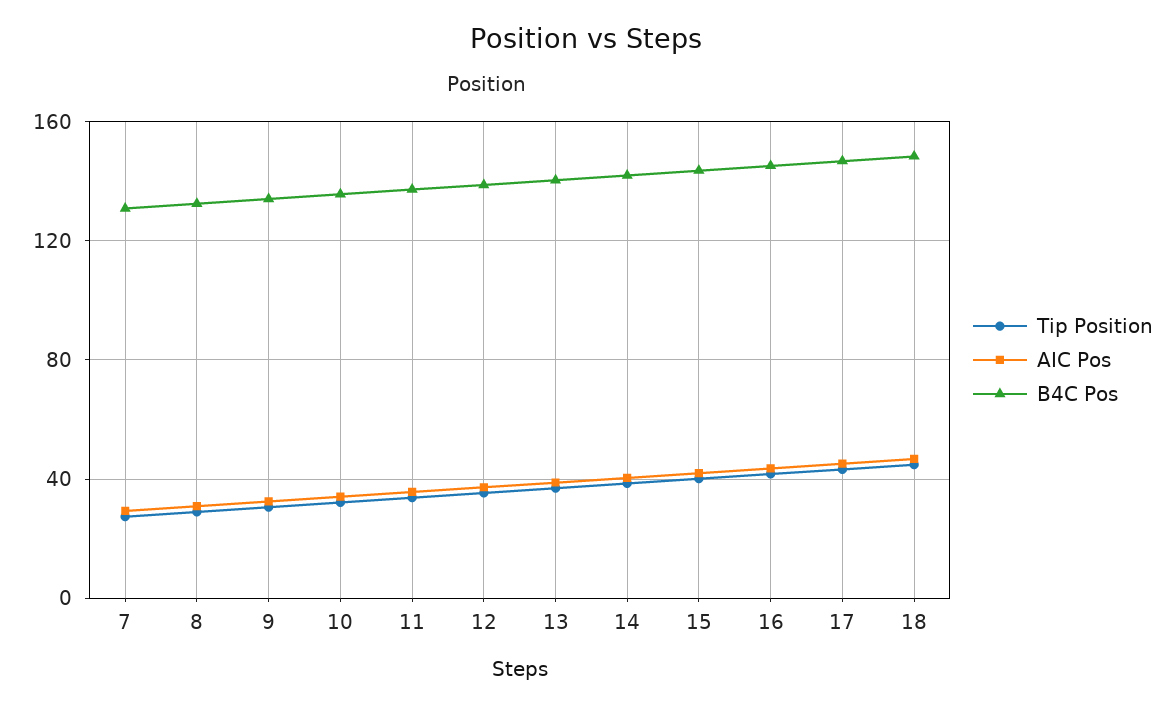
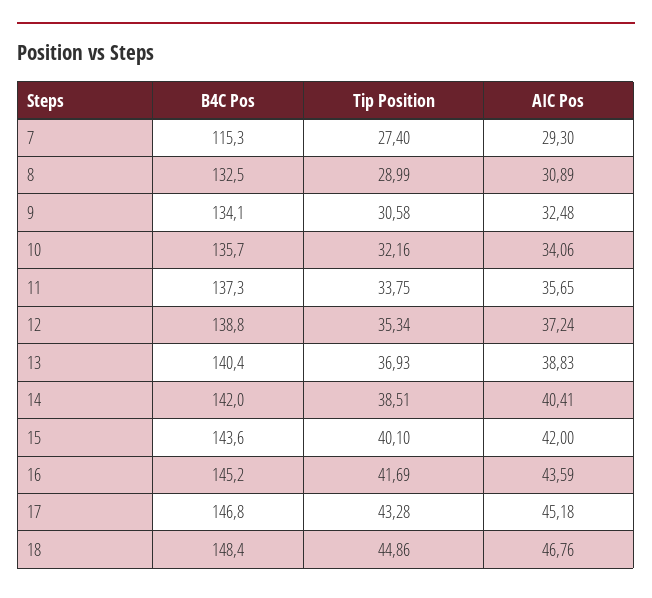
  {
    "Tip Position": {
      "7": 27.4,
      "8": 28.99,
      "9": 30.58,
      "10": 32.16,
      "11": 33.75,
      "12": 35.34,
      "13": 36.93,
      "14": 38.51,
      "15": 40.1,
      "16": 41.69,
      "17": 43.28,
      "18": 44.86
    },
    "AIC Pos": {
      "7": 29.3,
      "8": 30.89,
      "9": 32.48,
      "10": 34.06,
      "11": 35.65,
      "12": 37.24,
      "13": 38.83,
      "14": 40.41,
      "15": 42,
      "16": 43.59,
      "17": 45.18,
      "18": 46.76
    },
    "B4C Pos": {
-     "7": 130,
+     "7": 115.3,
      "8": 132.5,
      "9": 134.1,
      "10": 135.7,
      "11": 137.3,
      "12": 138.8,
      "13": 140.4,
      "14": 142,
      "15": 143.6,
      "16": 145.2,
      "17": 146.8,
      "18": 148.4
    }
  }

